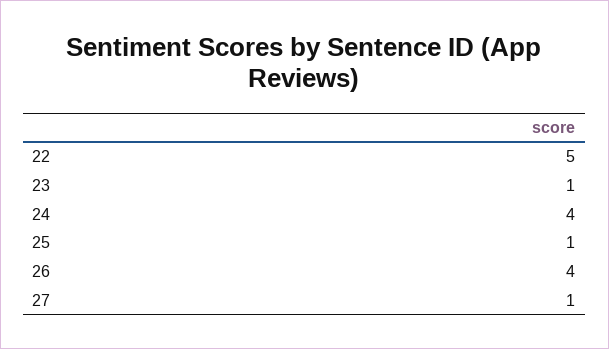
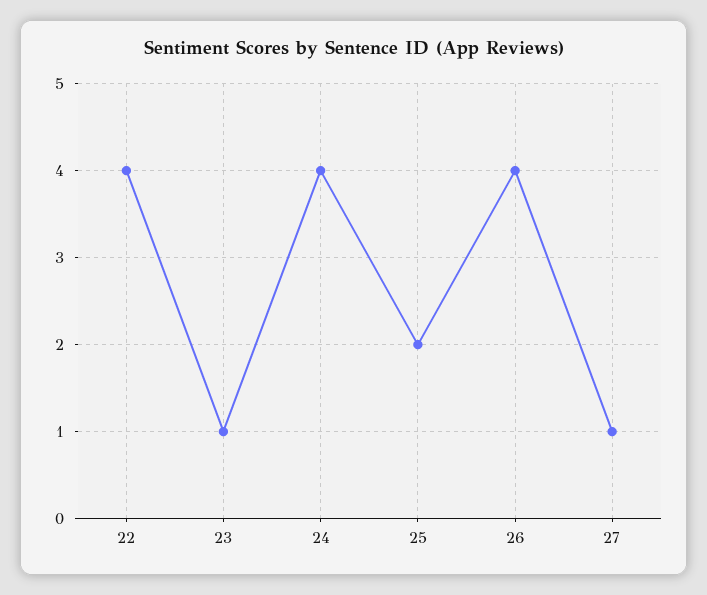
  {
-   "22": 5,
+   "22": 4,
    "23": 1,
    "24": 4,
-   "25": 1,
+   "25": 2,
    "26": 4,
    "27": 1
  }

